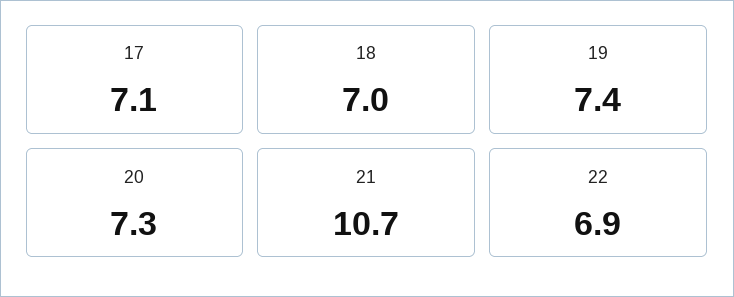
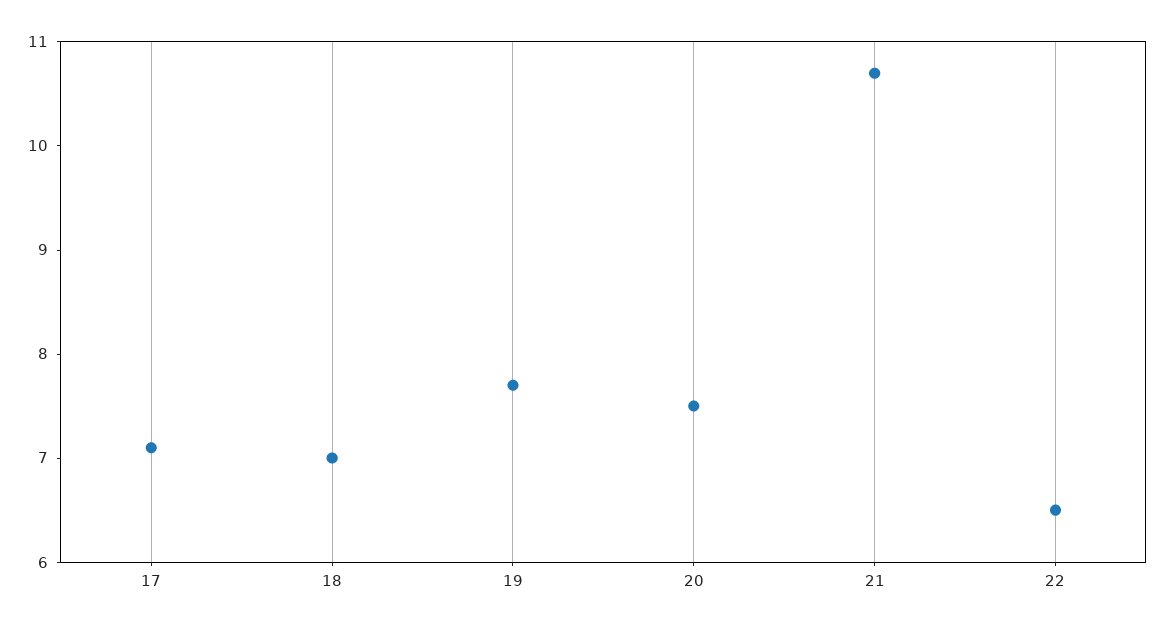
  {
    "17": 7.1,
    "18": 7,
-   "19": 7.4,
+   "19": 7.7,
-   "20": 7.3,
+   "20": 7.5,
    "21": 10.7,
-   "22": 6.9
+   "22": 6.5
  }

